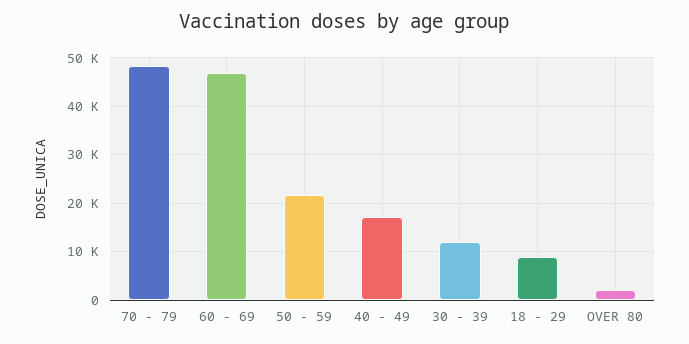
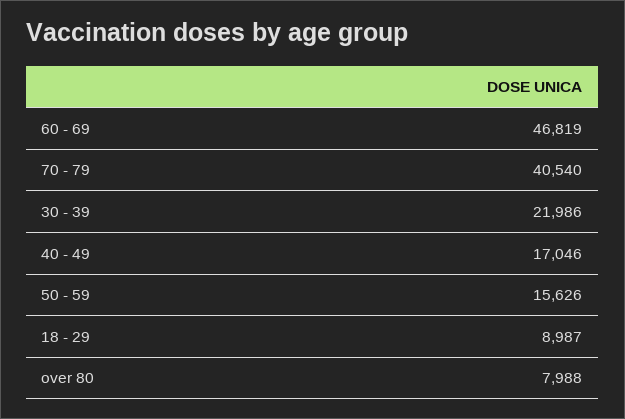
  {
-   "70 - 79": 48000,
+   "70 - 79": 40540,
    "60 - 69": 46819,
-   "50 - 59": 22000,
+   "50 - 59": 15626,
    "40 - 49": 17046,
-   "30 - 39": 12000,
+   "30 - 39": 21986,
    "18 - 29": 8987,
-   "OVER 80": 2000
+   "OVER 80": 7988
  }

